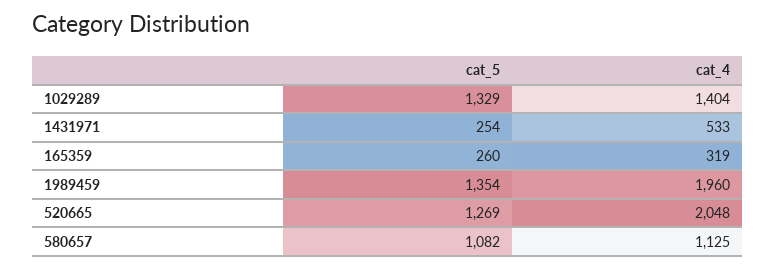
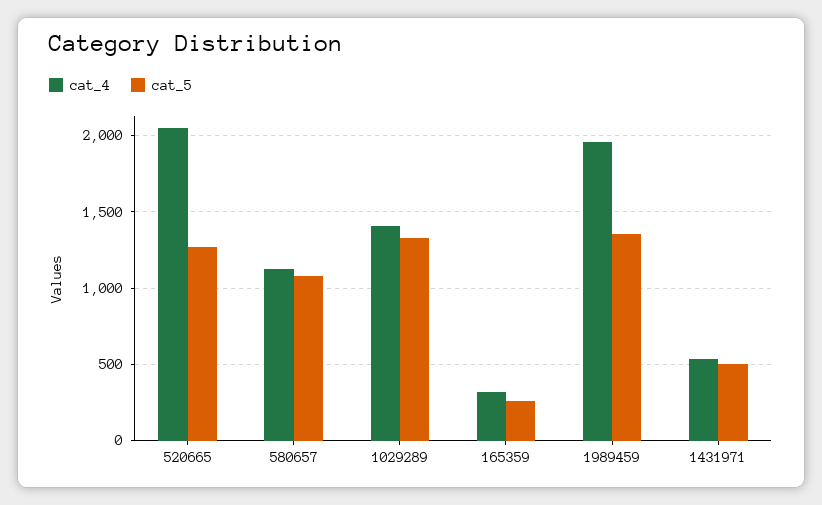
  {
    "cat_5": {
      "1029289": 1329,
-     "1431971": 254,
+     "1431971": 500,
      "165359": 260,
      "1989459": 1354,
      "520665": 1269,
      "580657": 1082
    },
    "cat_4": {
      "1029289": 1404,
      "1431971": 533,
      "165359": 319,
      "1989459": 1960,
      "520665": 2048,
      "580657": 1125
    }
  }

